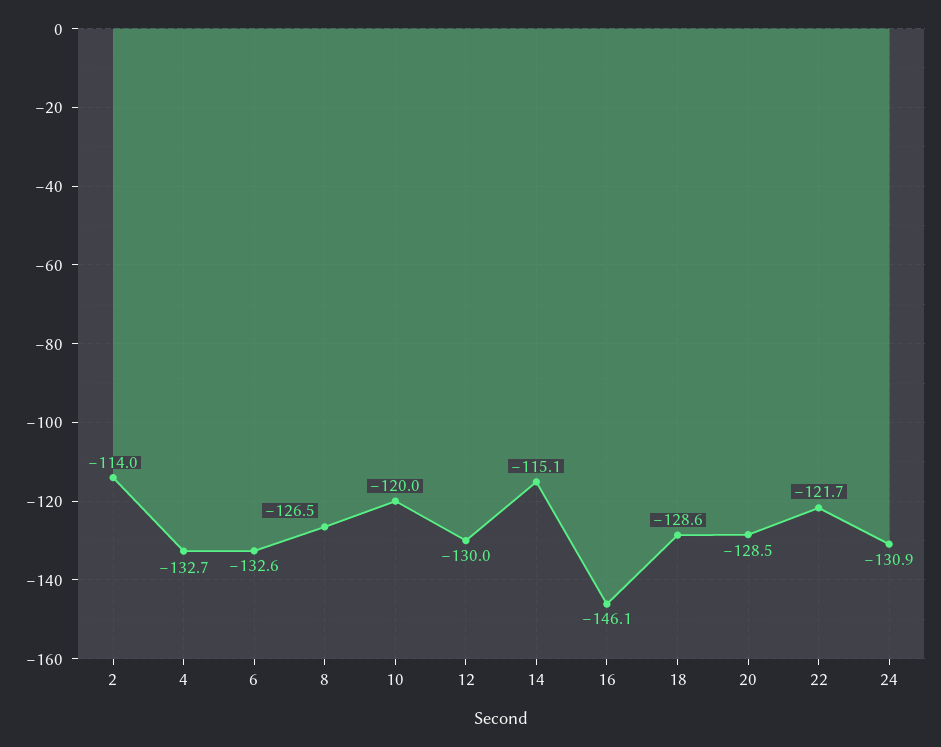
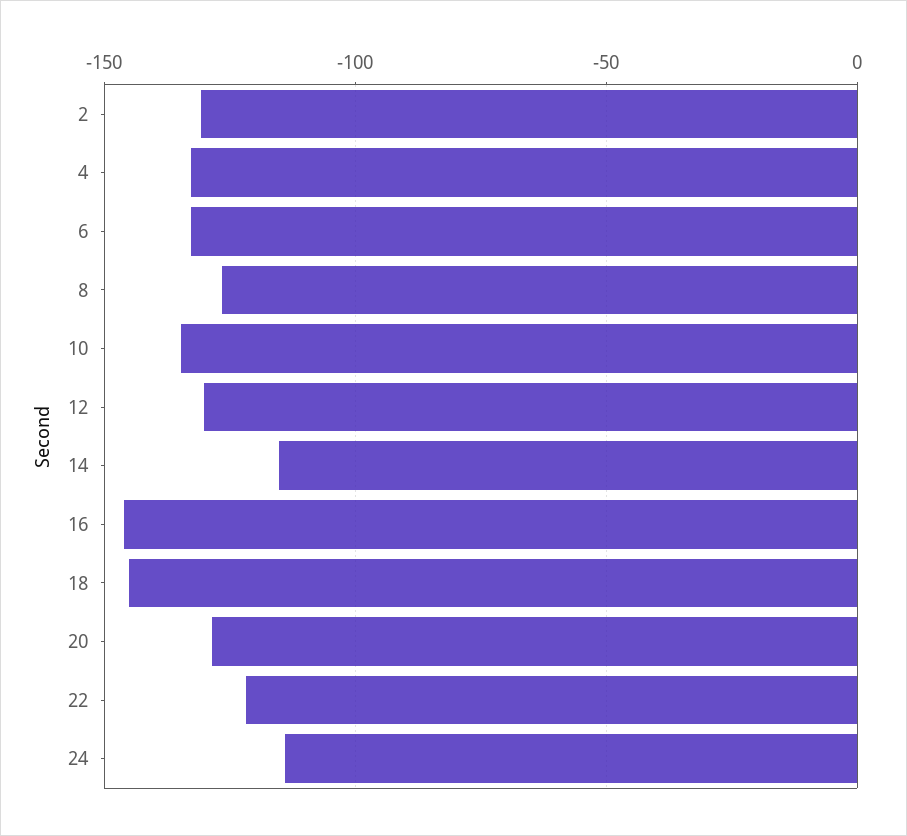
  {
-   "2": -114,
+   "2": -130,
    "4": -132.7,
    "6": -132.6,
    "8": -126.5,
-   "10": -120,
+   "10": -135,
    "12": -130,
    "14": -115.1,
    "16": -146.1,
-   "18": -128.6,
+   "18": -145,
    "20": -128.5,
    "22": -121.7,
-   "24": -130.9
+   "24": -115
  }

